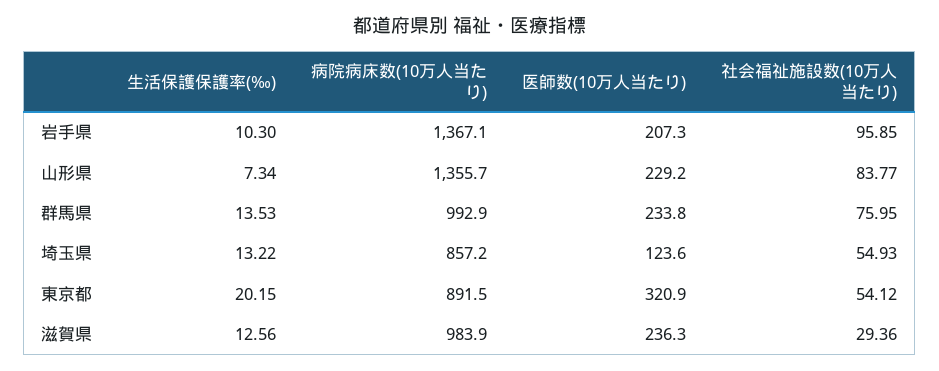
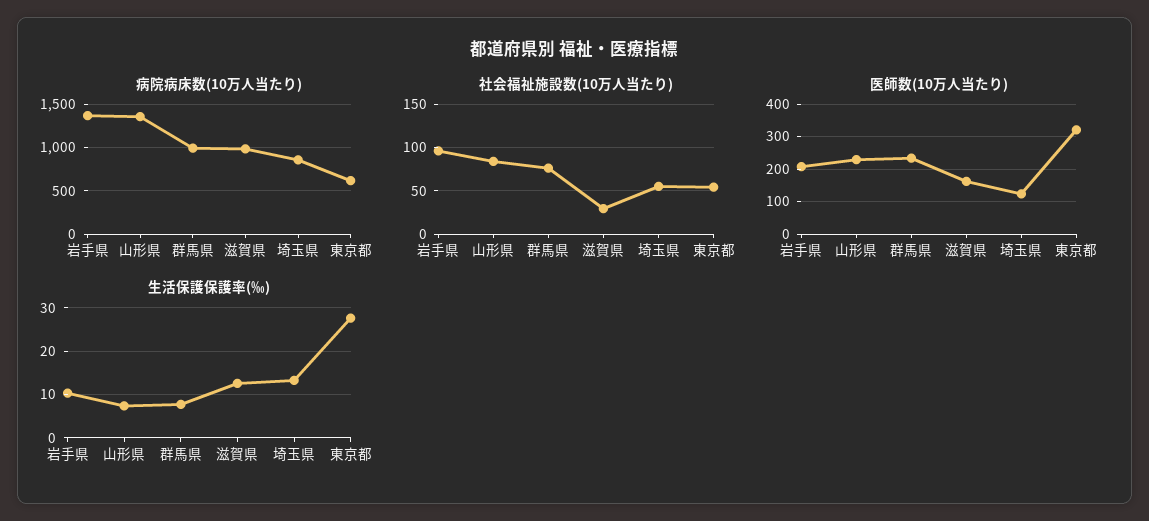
  {
    "生活保護保護率(‰)": {
      "岩手県": 10.3,
      "山形県": 7.34,
-     "群馬県": 13.53,
+     "群馬県": 8,
      "埼玉県": 13.22,
-     "東京都": 20.15,
+     "東京都": 28,
      "滋賀県": 12.56
    },
    "病院病床数(10万人当たり)": {
      "岩手県": 1367.1,
      "山形県": 1355.7,
      "群馬県": 992.9,
      "埼玉県": 857.2,
-     "東京都": 891.5,
+     "東京都": 600,
      "滋賀県": 983.9
    },
    "医師数(10万人当たり)": {
      "岩手県": 207.3,
      "山形県": 229.2,
      "群馬県": 233.8,
      "埼玉県": 123.6,
      "東京都": 320.9,
-     "滋賀県": 236.3
+     "滋賀県": 160
    },
    "社会福祉施設数(10万人当たり)": {
      "岩手県": 95.85,
      "山形県": 83.77,
      "群馬県": 75.95,
      "埼玉県": 54.93,
      "東京都": 54.12,
      "滋賀県": 29.36
    }
  }

